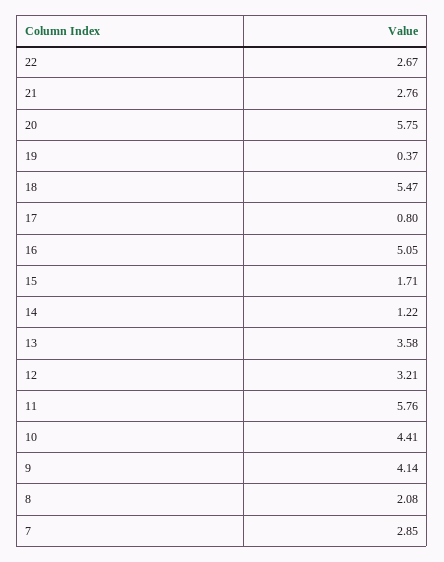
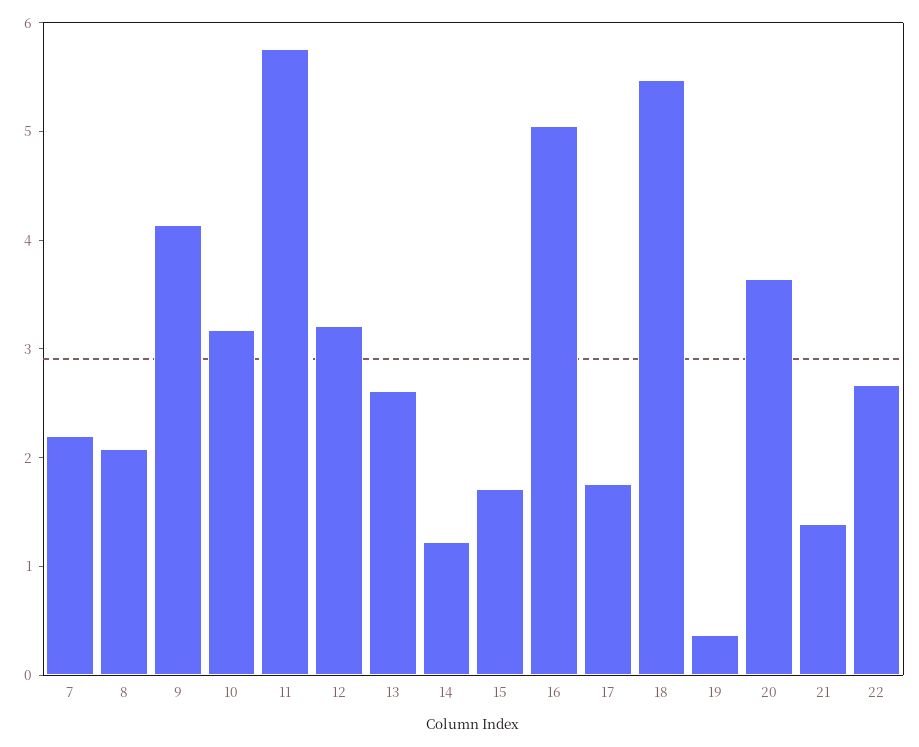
  {
    "22": 2.67,
-   "21": 2.76,
+   "21": 1.4,
-   "20": 5.75,
+   "20": 3.6,
    "19": 0.37,
    "18": 5.47,
-   "17": 0.8,
+   "17": 1.8,
    "16": 5.05,
    "15": 1.71,
    "14": 1.22,
-   "13": 3.58,
+   "13": 2.6,
    "12": 3.21,
    "11": 5.76,
-   "10": 4.41,
+   "10": 3.2,
    "9": 4.14,
    "8": 2.08,
-   "7": 2.85
+   "7": 2.2
  }

